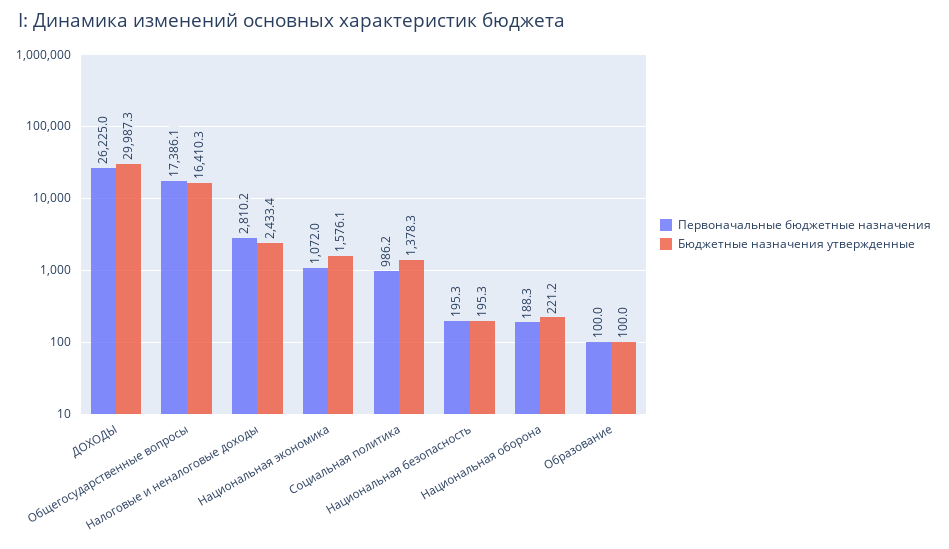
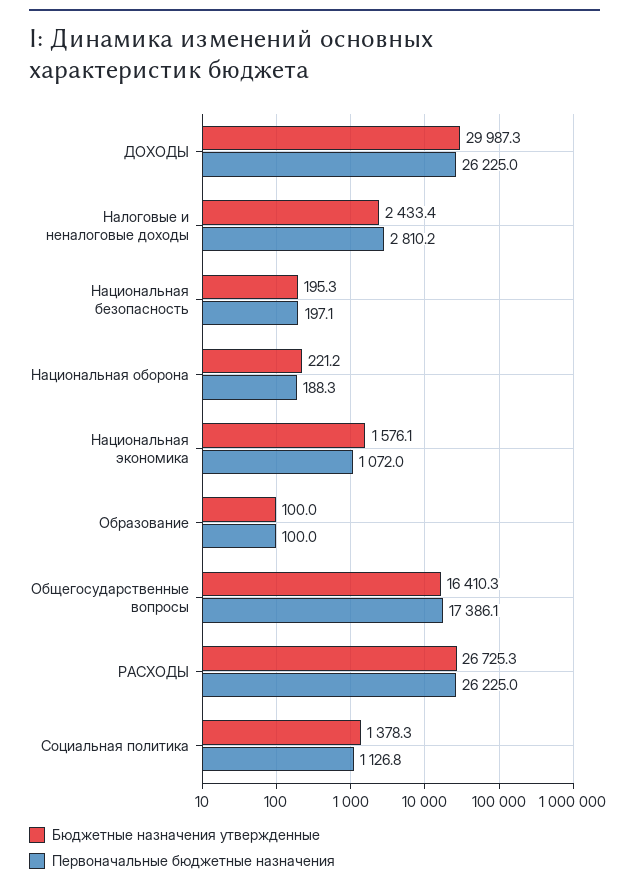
  {
    "Первоначальные бюджетные назначения": {
      "ДОХОДЫ": 26225,
      "Общегосударственные вопросы": 17386.1,
      "Налоговые и неналоговые доходы": 2810.2,
      "Национальная экономика": 1072,
-     "Социальная политика": 986.2,
+     "Социальная политика": 1126.8,
-     "Национальная безопасность": 195.3,
+     "Национальная безопасность": 197.1,
      "Национальная оборона": 188.3,
-     "Образование": 100
+     "Образование": 100,
+     "РАСХОДЫ": 26225
    },
    "Бюджетные назначения утвержденные": {
      "ДОХОДЫ": 29987.3,
      "Общегосударственные вопросы": 16410.3,
      "Налоговые и неналоговые доходы": 2433.4,
      "Национальная экономика": 1576.1,
      "Социальная политика": 1378.3,
      "Национальная безопасность": 195.3,
      "Национальная оборона": 221.2,
-     "Образование": 100
+     "Образование": 100,
+     "РАСХОДЫ": 26725.3
    }
  }

